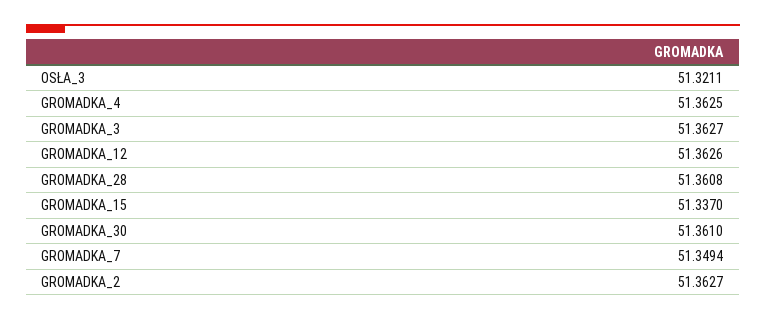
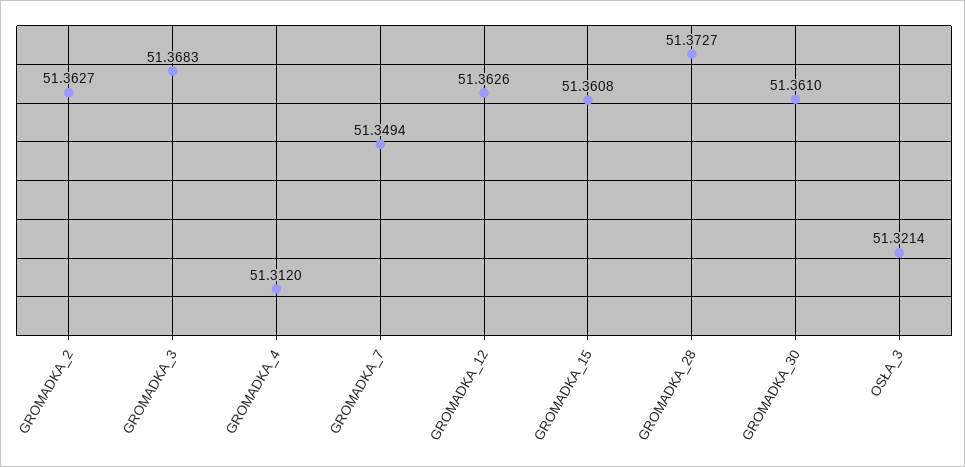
  {
-   "OSŁA_3": 51.3211,
+   "OSŁA_3": 51.3214,
-   "GROMADKA_4": 51.3625,
+   "GROMADKA_4": 51.312,
-   "GROMADKA_3": 51.3627,
+   "GROMADKA_3": 51.3683,
    "GROMADKA_12": 51.3626,
-   "GROMADKA_28": 51.3608,
+   "GROMADKA_28": 51.3727,
-   "GROMADKA_15": 51.337,
+   "GROMADKA_15": 51.3608,
    "GROMADKA_30": 51.361,
    "GROMADKA_7": 51.3494,
    "GROMADKA_2": 51.3627
  }

